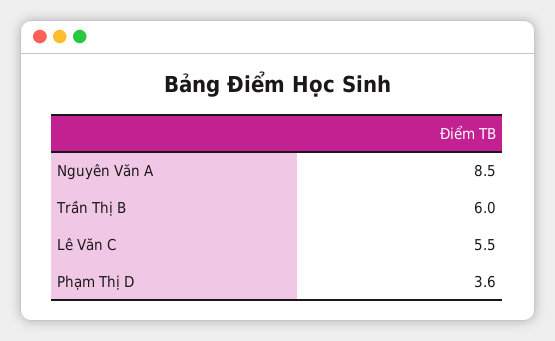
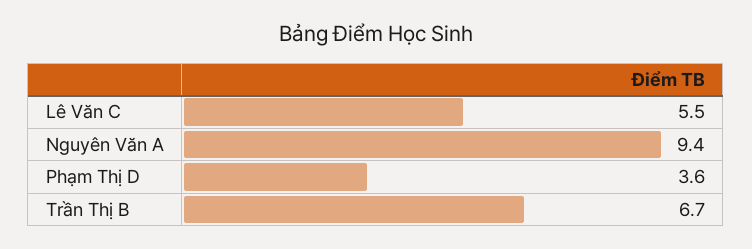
  {
-   "Nguyên Văn A": 8.5,
+   "Nguyên Văn A": 9.4,
-   "Trần Thị B": 6,
+   "Trần Thị B": 6.7,
    "Lê Văn C": 5.5,
    "Phạm Thị D": 3.6
  }

